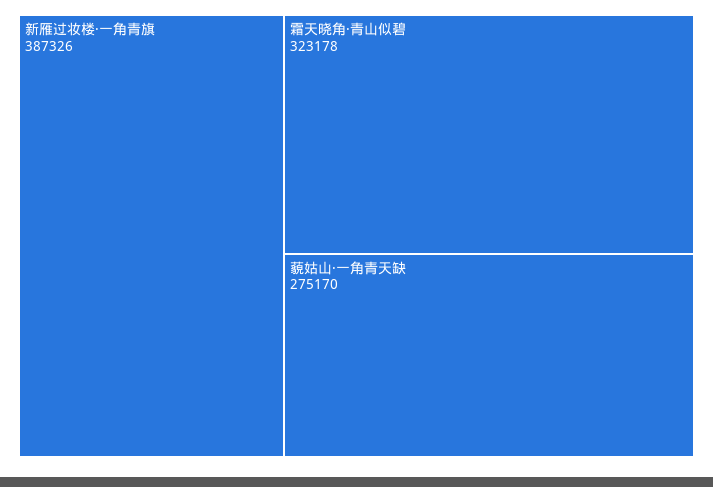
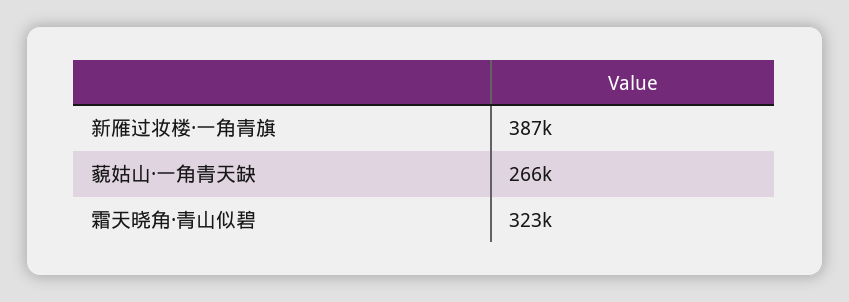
  {
    "新雁过妆楼·一角青旗": 387326,
    "霜天晓角·青山似碧": 323178,
-   "藐姑山·一角青天缺": 275170
+   "藐姑山·一角青天缺": 266000
  }

